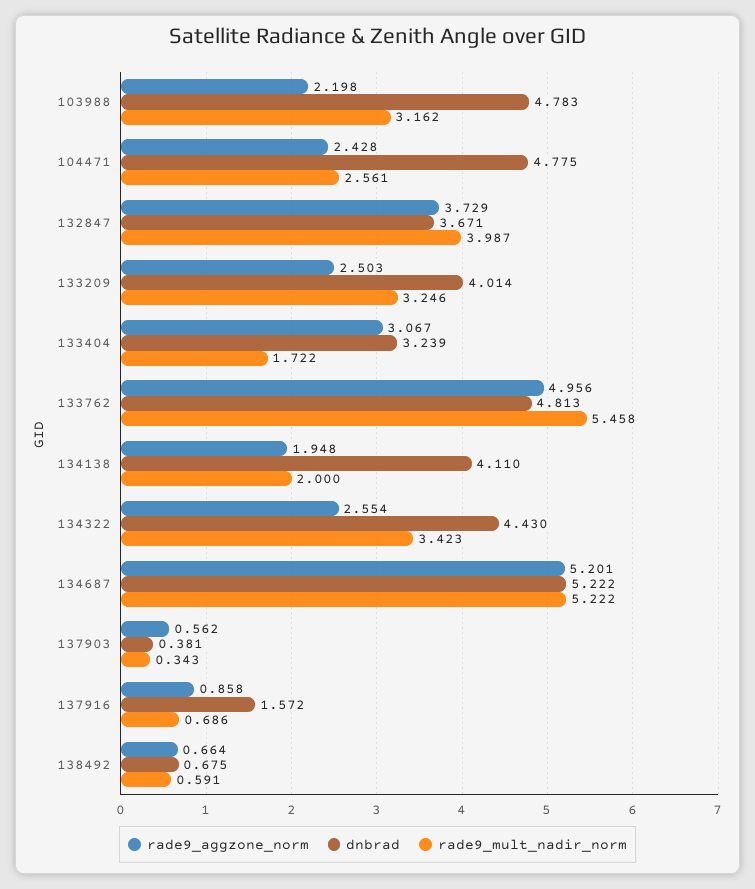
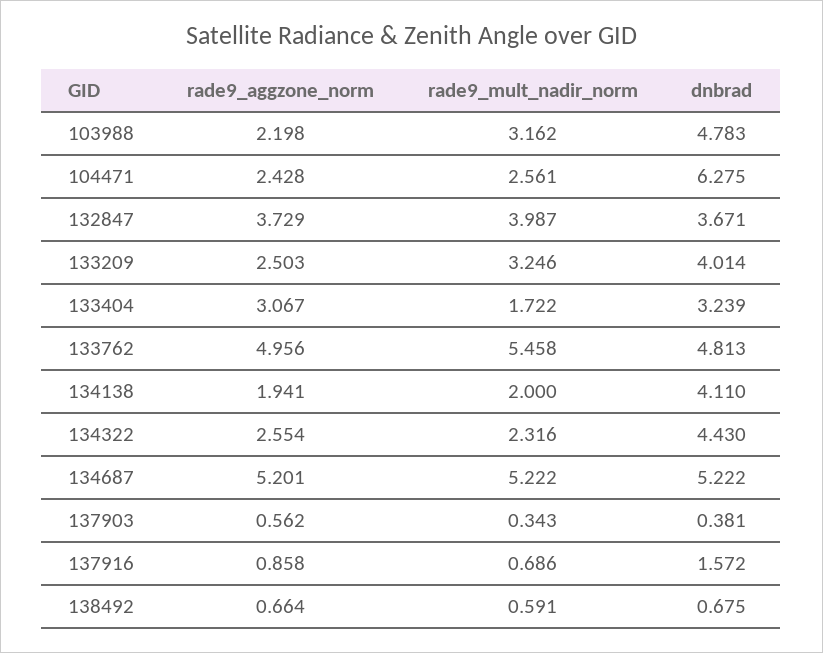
  {
    "rade9_aggzone_norm": {
      "103988": 2.198,
      "104471": 2.428,
      "132847": 3.729,
      "133209": 2.503,
      "133404": 3.067,
      "133762": 4.956,
-     "134138": 1.948,
+     "134138": 1.941,
      "134322": 2.554,
      "134687": 5.201,
      "137903": 0.562,
      "137916": 0.858,
      "138492": 0.664
    },
    "dnbrad": {
      "103988": 4.783,
-     "104471": 4.775,
+     "104471": 6.275,
      "132847": 3.671,
      "133209": 4.014,
      "133404": 3.239,
      "133762": 4.813,
      "134138": 4.11,
      "134322": 4.43,
      "134687": 5.222,
      "137903": 0.381,
      "137916": 1.572,
      "138492": 0.675
    },
    "rade9_mult_nadir_norm": {
      "103988": 3.162,
      "104471": 2.561,
      "132847": 3.987,
      "133209": 3.246,
      "133404": 1.722,
      "133762": 5.458,
      "134138": 2,
-     "134322": 3.423,
+     "134322": 2.316,
      "134687": 5.222,
      "137903": 0.343,
      "137916": 0.686,
      "138492": 0.591
    }
  }

